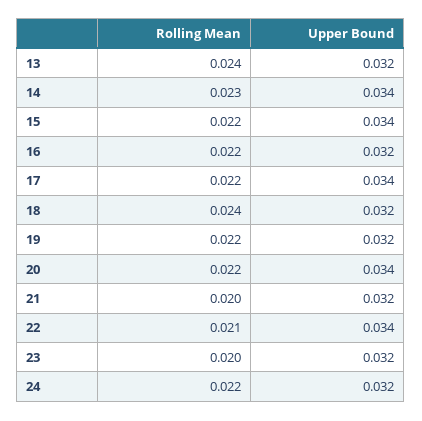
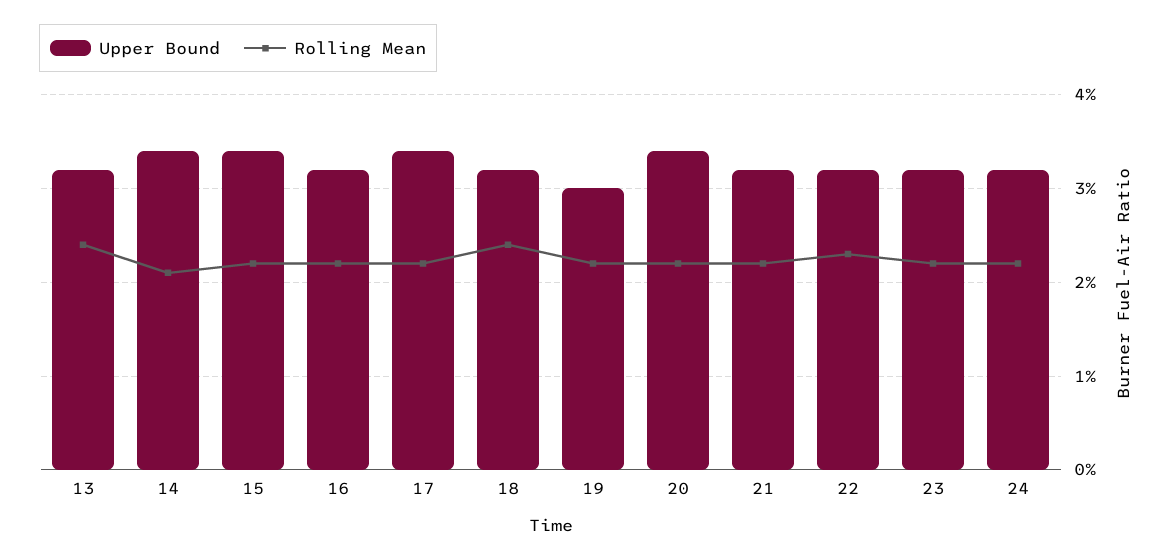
  {
    "Rolling Mean": {
      "13": 0.024,
-     "14": 0.023,
+     "14": 0.021,
      "15": 0.022,
      "16": 0.022,
      "17": 0.022,
      "18": 0.024,
      "19": 0.022,
      "20": 0.022,
-     "21": 0.02,
+     "21": 0.022,
-     "22": 0.021,
+     "22": 0.023,
-     "23": 0.02,
+     "23": 0.022,
      "24": 0.022
    },
    "Upper Bound": {
      "13": 0.032,
      "14": 0.034,
      "15": 0.034,
      "16": 0.032,
      "17": 0.034,
      "18": 0.032,
-     "19": 0.032,
+     "19": 0.03,
      "20": 0.034,
      "21": 0.032,
-     "22": 0.034,
+     "22": 0.032,
      "23": 0.032,
      "24": 0.032
    }
  }

